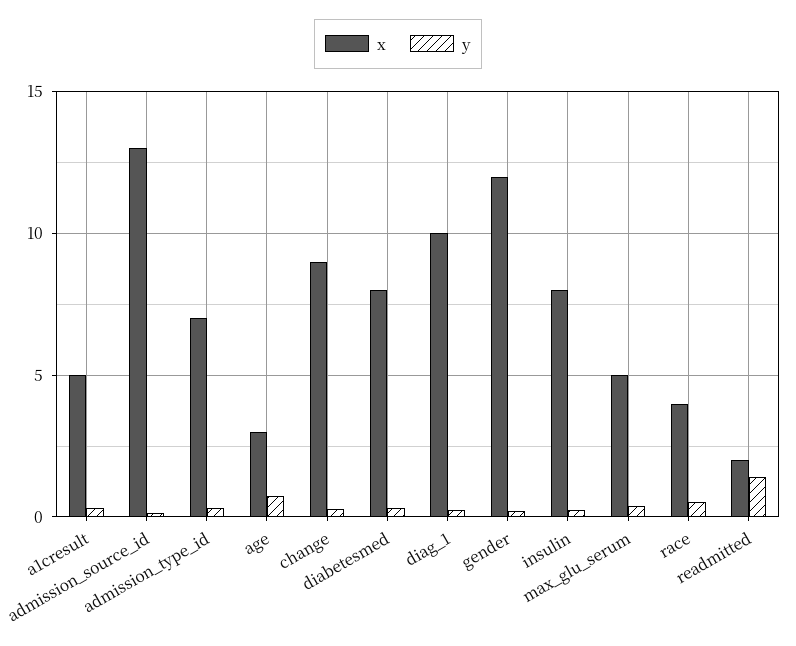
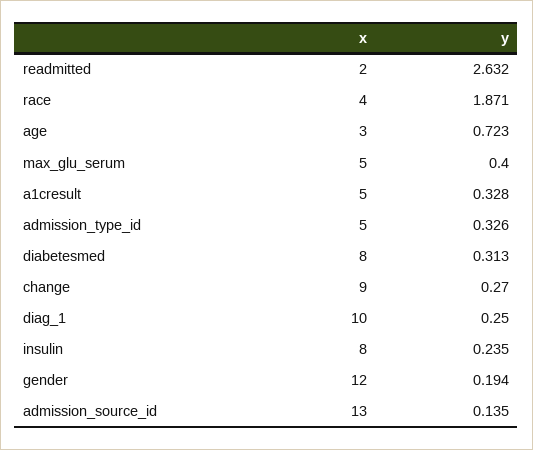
  {
    "x": {
      "a1cresult": 5,
      "admission_source_id": 13,
-     "admission_type_id": 7,
+     "admission_type_id": 5,
      "age": 3,
      "change": 9,
      "diabetesmed": 8,
      "diag_1": 10,
      "gender": 12,
      "insulin": 8,
      "max_glu_serum": 5,
      "race": 4,
      "readmitted": 2
    },
    "y": {
      "a1cresult": 0.328,
      "admission_source_id": 0.135,
      "admission_type_id": 0.326,
      "age": 0.723,
      "change": 0.27,
      "diabetesmed": 0.313,
      "diag_1": 0.25,
      "gender": 0.194,
      "insulin": 0.235,
      "max_glu_serum": 0.4,
-     "race": 0.5,
+     "race": 1.871,
-     "readmitted": 1.5
+     "readmitted": 2.632
    }
  }

